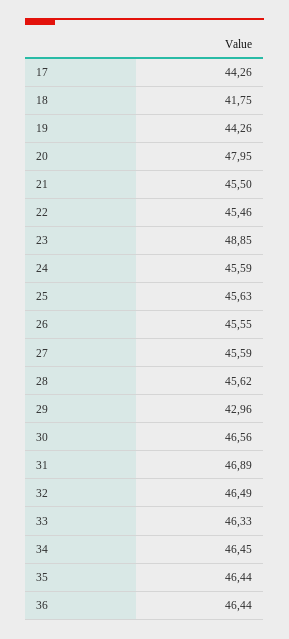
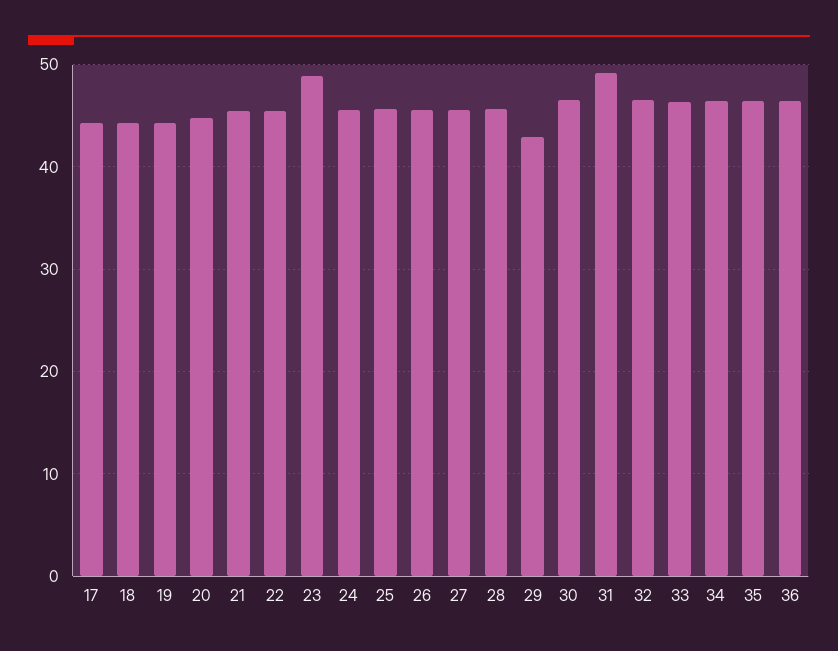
  {
    "17": 44.26,
-   "18": 41.75,
+   "18": 44,
    "19": 44.26,
-   "20": 47.95,
+   "20": 45,
    "21": 45.5,
    "22": 45.46,
    "23": 48.85,
    "24": 45.59,
    "25": 45.63,
    "26": 45.55,
    "27": 45.59,
    "28": 45.62,
    "29": 42.96,
    "30": 46.56,
-   "31": 46.89,
+   "31": 49,
    "32": 46.49,
    "33": 46.33,
    "34": 46.45,
    "35": 46.44,
    "36": 46.44
  }

